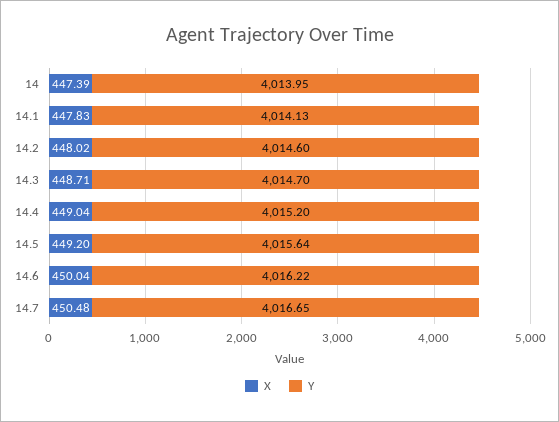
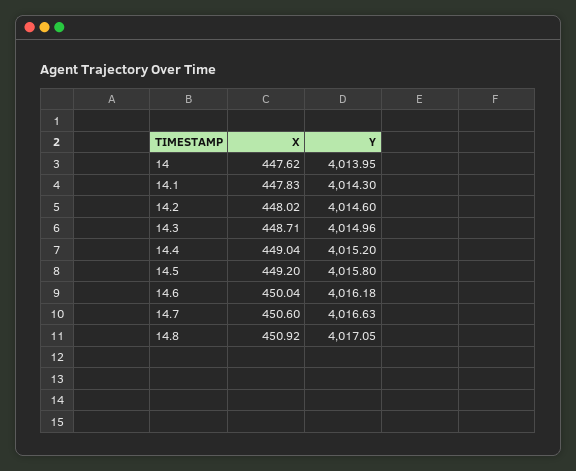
  {
    "X": {
-     "14": 447.39,
+     "14": 447.62,
      "14.1": 447.83,
      "14.2": 448.02,
      "14.3": 448.71,
      "14.4": 449.04,
      "14.5": 449.2,
      "14.6": 450.04,
-     "14.7": 450.48
+     "14.7": 450.6,
+     "14.8": 450.92
    },
    "Y": {
      "14": 4013.95,
-     "14.1": 4014.13,
+     "14.1": 4014.3,
      "14.2": 4014.6,
-     "14.3": 4014.7,
+     "14.3": 4014.96,
      "14.4": 4015.2,
-     "14.5": 4015.64,
+     "14.5": 4015.8,
-     "14.6": 4016.22,
+     "14.6": 4016.18,
-     "14.7": 4016.65
+     "14.7": 4016.63,
+     "14.8": 4017.05
    }
  }

